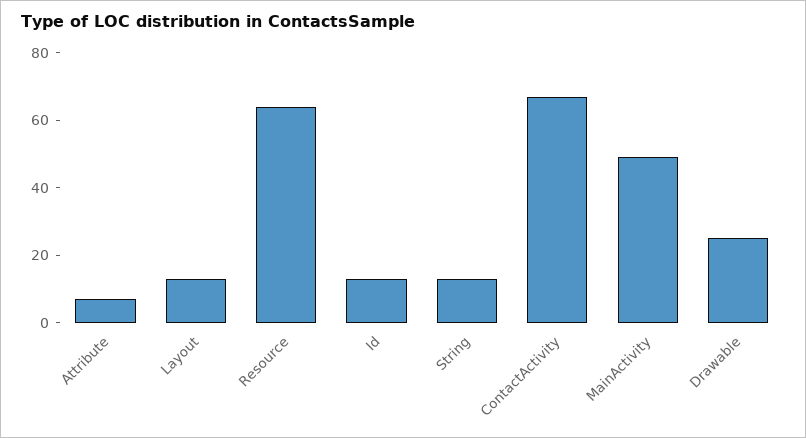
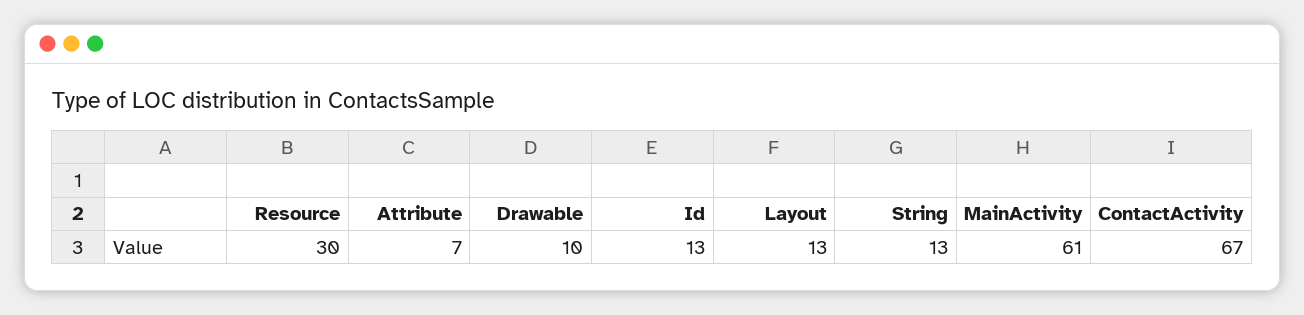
  {
    "Attribute": 7,
    "Layout": 13,
-   "Resource": 65,
+   "Resource": 30,
    "Id": 13,
    "String": 13,
    "ContactActivity": 67,
-   "MainActivity": 50,
+   "MainActivity": 61,
-   "Drawable": 25
+   "Drawable": 10
  }

